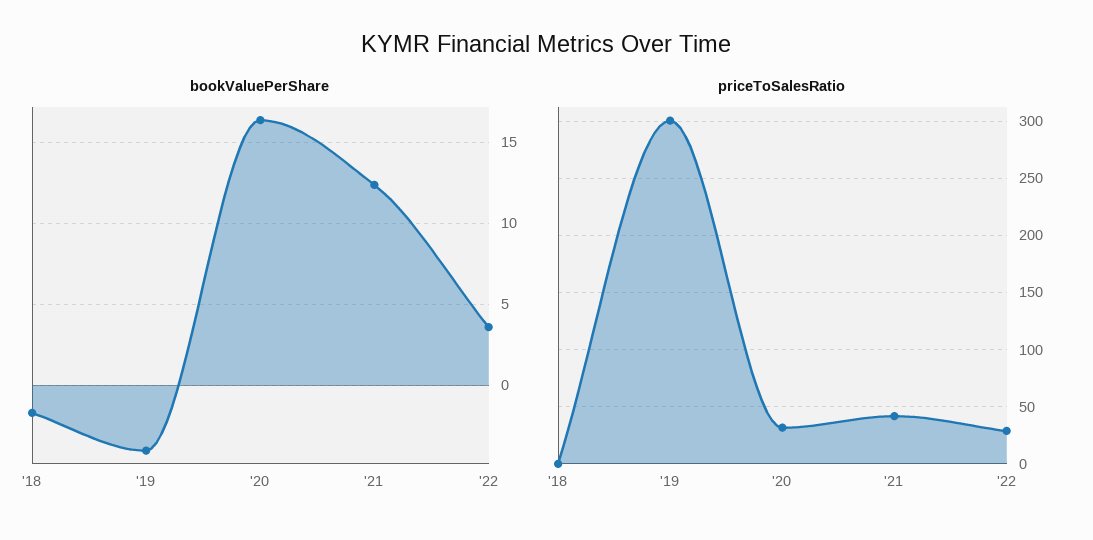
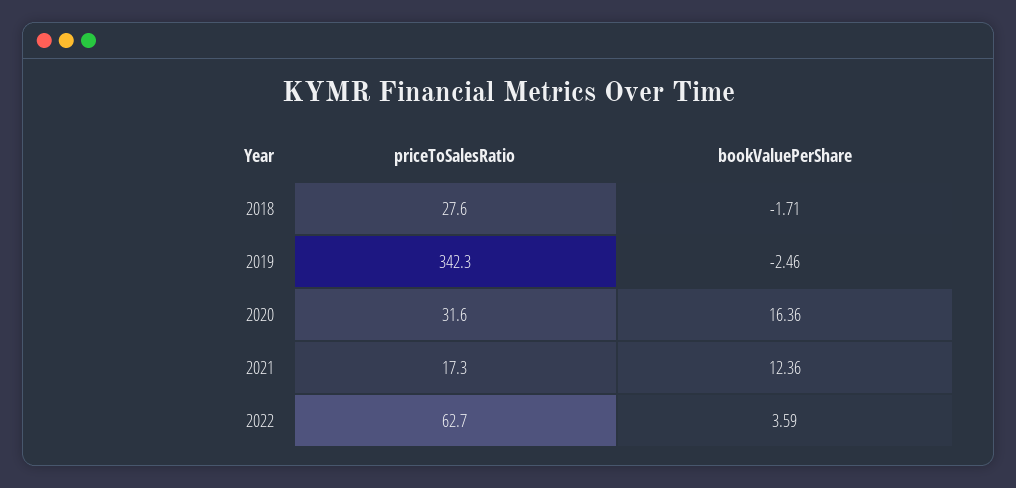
  {
    "bookValuePerShare": {
      "'18": -1.71,
-     "'19": -4,
+     "'19": -2.46,
      "'20": 16.36,
      "'21": 12.36,
      "'22": 3.59
    },
    "priceToSalesRatio": {
-     "'18": 0,
+     "'18": 27.6,
-     "'19": 300,
+     "'19": 342.3,
      "'20": 31.6,
-     "'21": 40,
+     "'21": 17.3,
-     "'22": 30
+     "'22": 62.7
    }
  }

